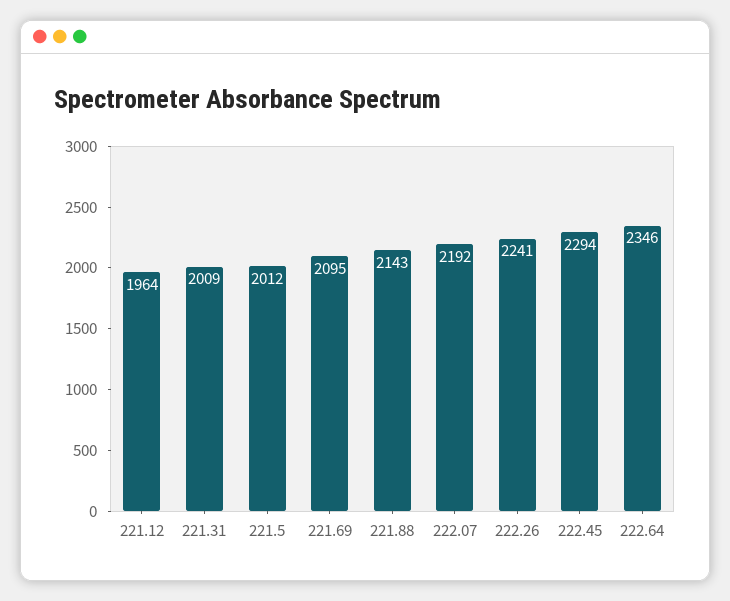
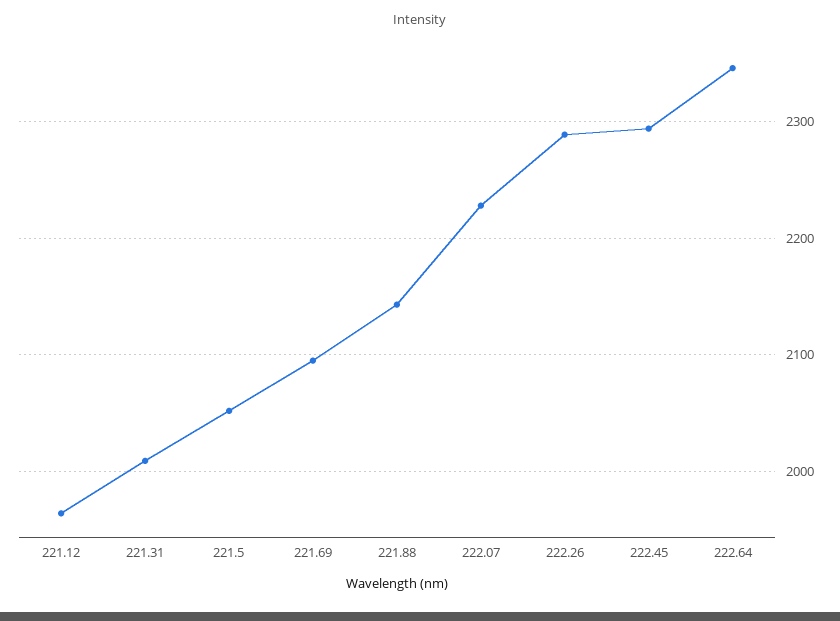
  {
    "221.12": 1964,
    "221.31": 2009,
-   "221.5": 2012,
+   "221.5": 2050,
    "221.69": 2095,
    "221.88": 2143,
-   "222.07": 2192,
+   "222.07": 2230,
-   "222.26": 2241,
+   "222.26": 2290,
    "222.45": 2294,
    "222.64": 2346
  }

